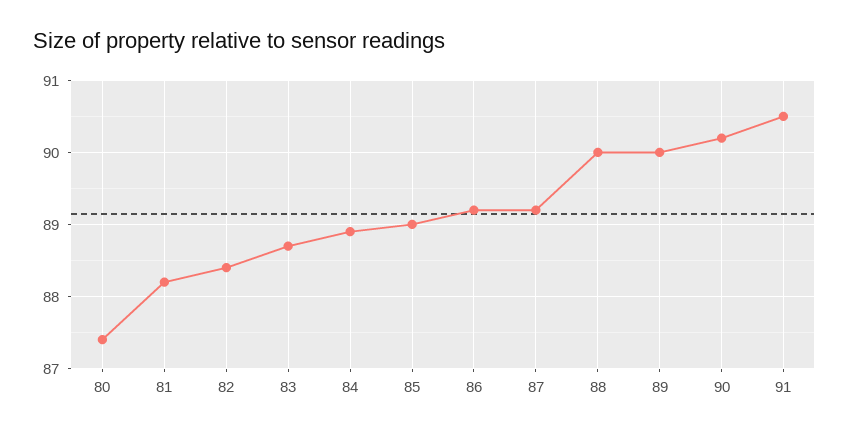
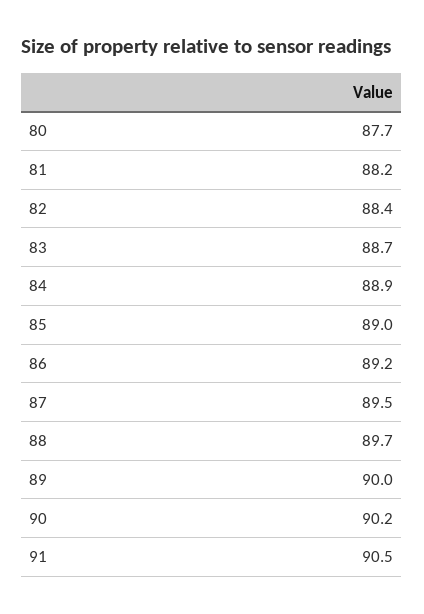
  {
-   "80": 87.4,
+   "80": 87.7,
    "81": 88.2,
    "82": 88.4,
    "83": 88.7,
    "84": 88.9,
    "85": 89,
    "86": 89.2,
-   "87": 89.2,
+   "87": 89.5,
-   "88": 90,
+   "88": 89.7,
    "89": 90,
    "90": 90.2,
    "91": 90.5
  }

